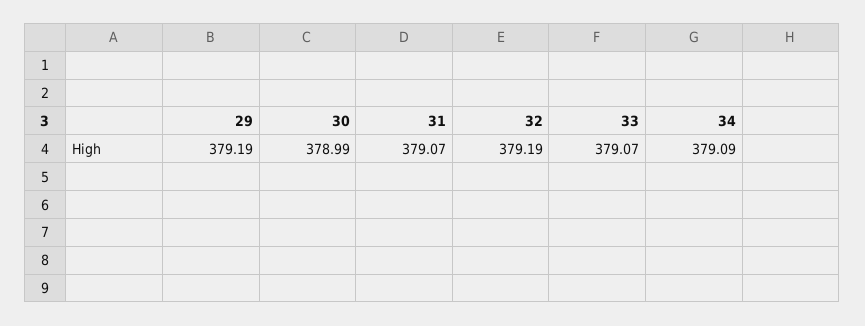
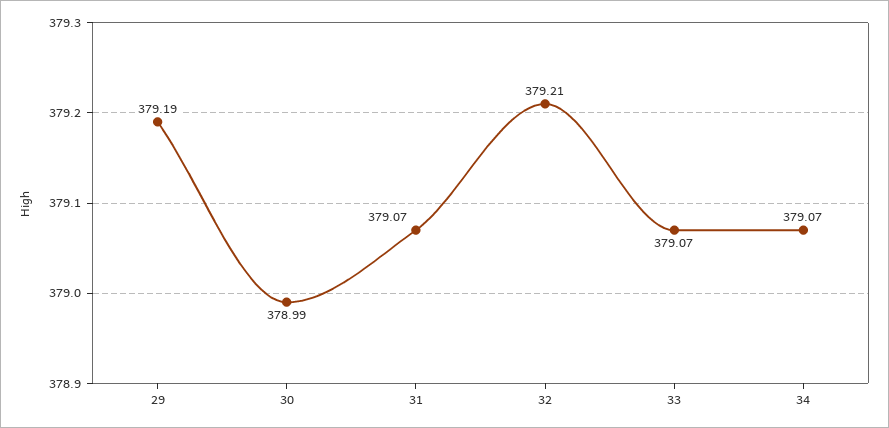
  {
    "29": 379.19,
    "30": 378.99,
    "31": 379.07,
-   "32": 379.19,
+   "32": 379.21,
    "33": 379.07,
-   "34": 379.09
+   "34": 379.07
  }

